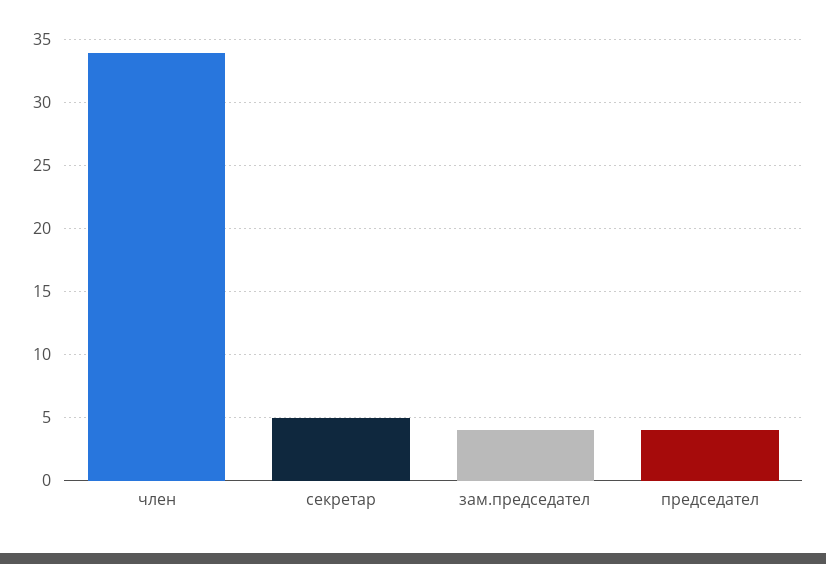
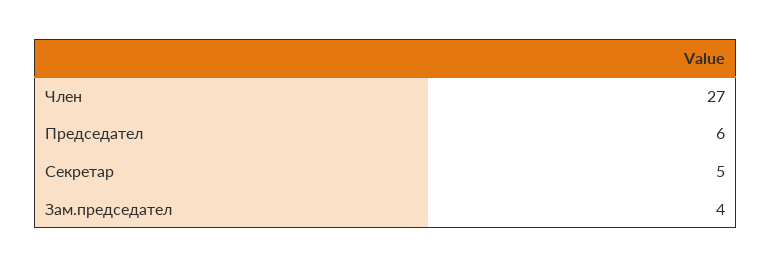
  {
-   "член": 34,
+   "член": 27,
    "секретар": 5,
    "зам.председател": 4,
-   "председател": 4
+   "председател": 6
  }

